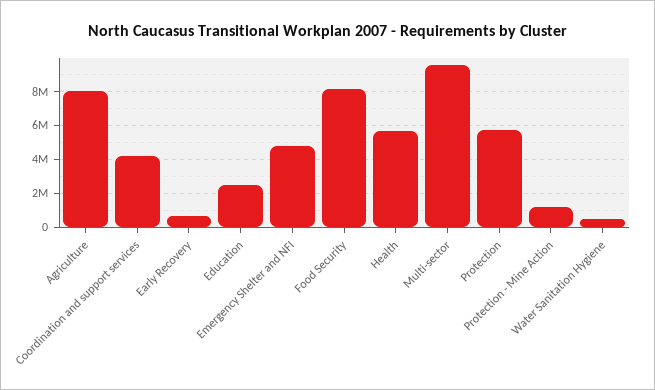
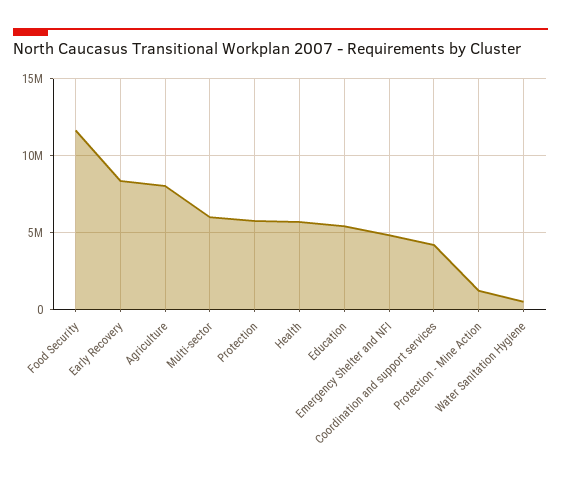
  {
    "Agriculture": 8000000,
    "Coordination and support services": 4000000,
-   "Early Recovery": 500000,
+   "Early Recovery": 8500000,
-   "Education": 2500000,
+   "Education": 5500000,
    "Emergency Shelter and NFI": 5000000,
-   "Food Security": 8000000,
+   "Food Security": 11500000,
    "Health": 5500000,
-   "Multi-sector": 9500000,
+   "Multi-sector": 6000000,
    "Protection": 5500000,
    "Protection - Mine Action": 1000000,
    "Water Sanitation Hygiene": 500000
  }

